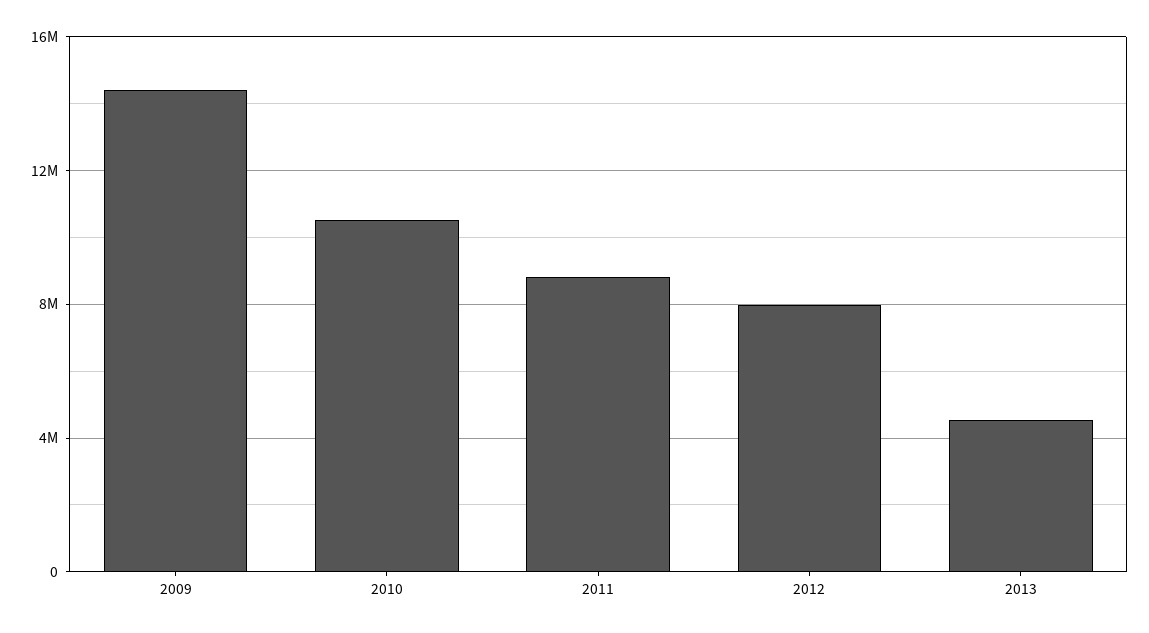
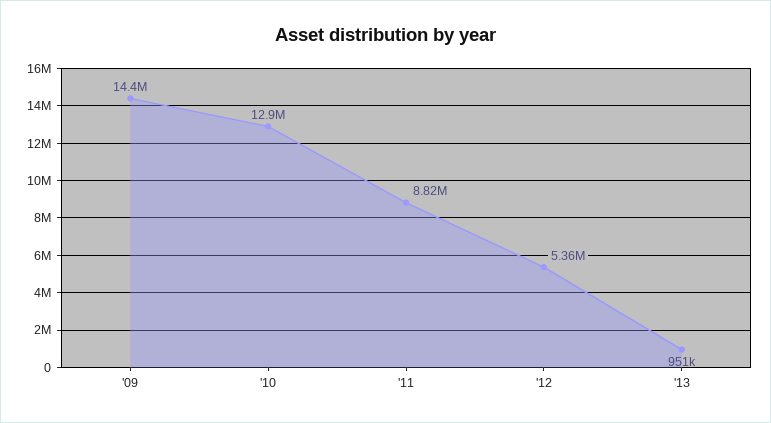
  {
    "2009": 14400000,
-   "2010": 10500000,
+   "2010": 12900000,
    "2011": 8820000,
-   "2012": 8000000,
+   "2012": 5360000,
-   "2013": 4500000
+   "2013": 951000
  }

